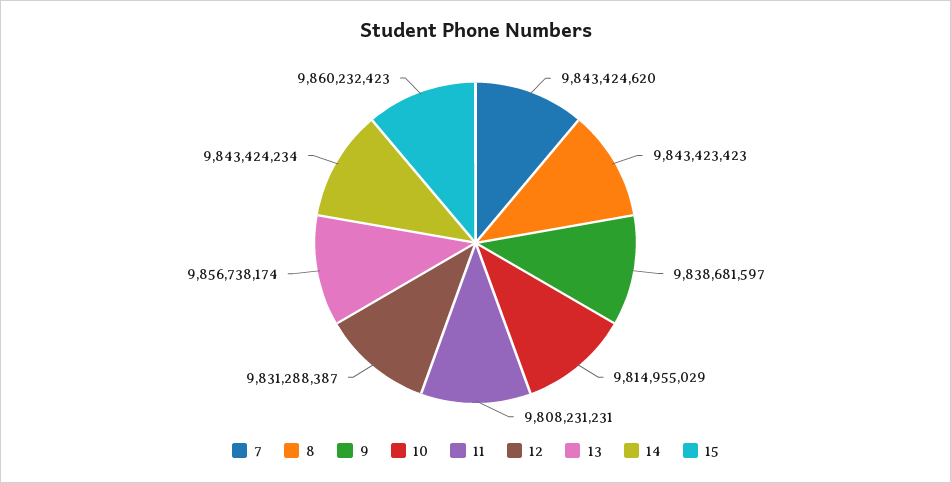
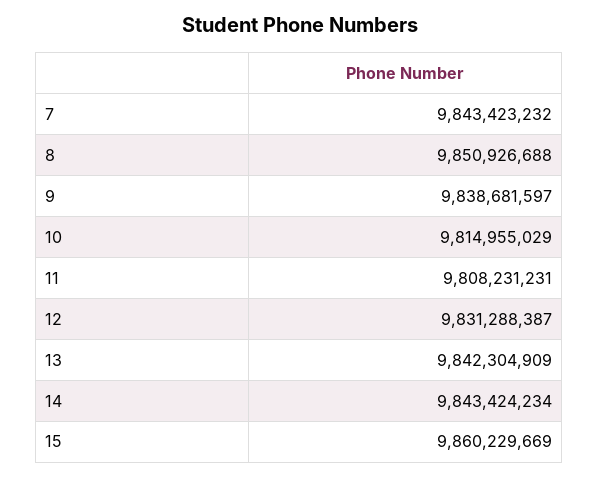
  {
-   "7": 9843424620,
+   "7": 9843423232,
-   "8": 9843423423,
+   "8": 9850926688,
    "9": 9838681597,
    "10": 9814955029,
    "11": 9808231231,
    "12": 9831288387,
-   "13": 9856738174,
+   "13": 9842304909,
    "14": 9843424234,
-   "15": 9860232423
+   "15": 9860229669
  }

